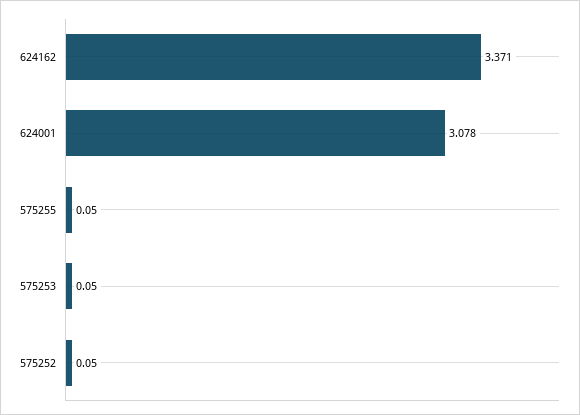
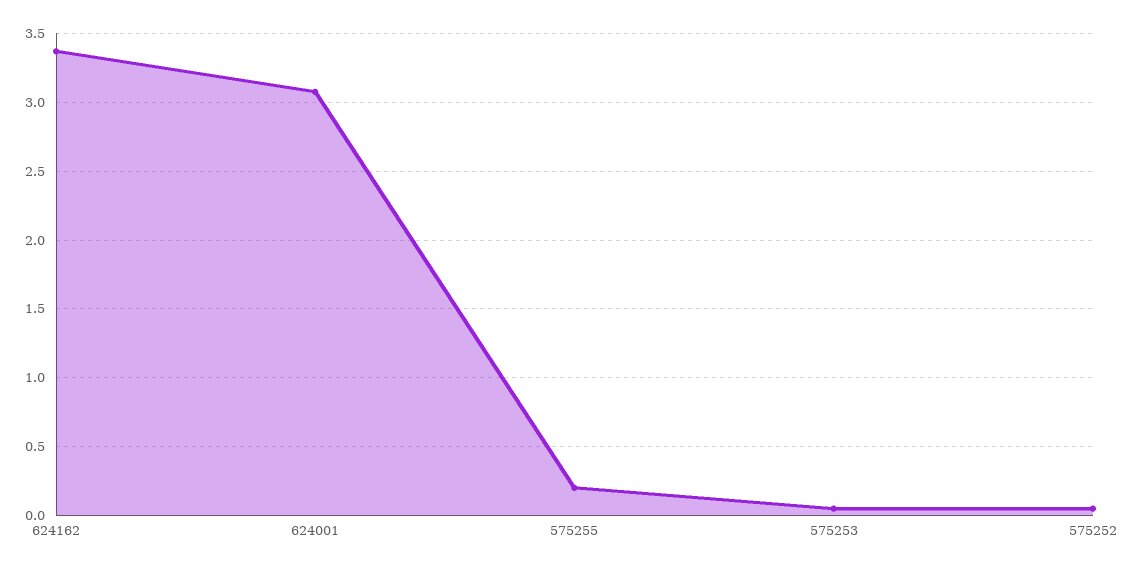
  {
    "624162": 3.371,
    "624001": 3.078,
-   "575255": 0.05,
+   "575255": 0.2,
    "575253": 0.05,
    "575252": 0.05
  }

